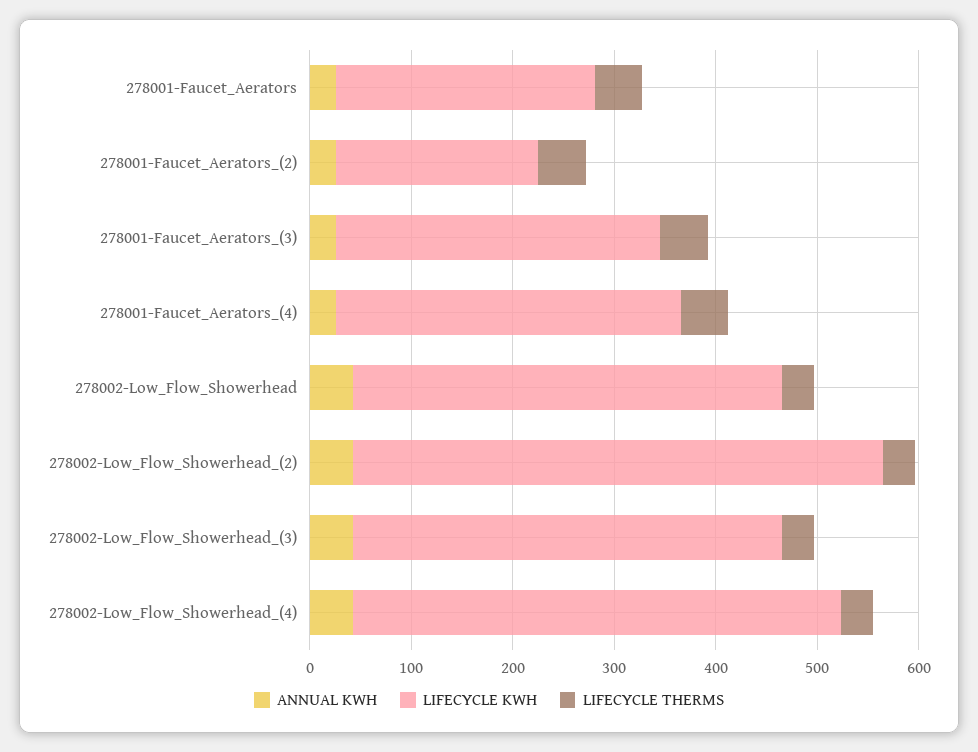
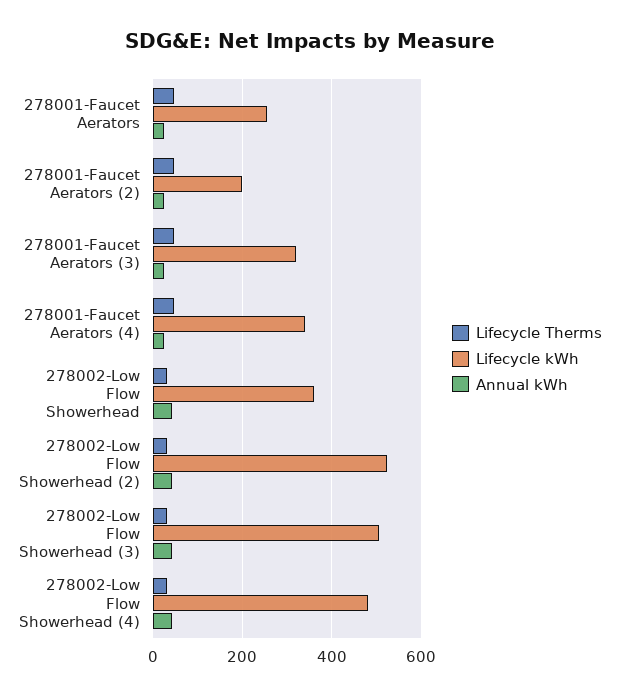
  {
    "ANNUAL KWH": {
      "278001-Faucet_Aerators": 20,
      "278001-Faucet_Aerators_(2)": 20,
      "278001-Faucet_Aerators_(3)": 20,
      "278001-Faucet_Aerators_(4)": 20,
      "278002-Low_Flow_Showerhead": 40,
      "278002-Low_Flow_Showerhead_(2)": 40,
      "278002-Low_Flow_Showerhead_(3)": 40,
      "278002-Low_Flow_Showerhead_(4)": 40
    },
    "LIFECYCLE KWH": {
      "278001-Faucet_Aerators": 260,
      "278001-Faucet_Aerators_(2)": 200,
      "278001-Faucet_Aerators_(3)": 320,
      "278001-Faucet_Aerators_(4)": 340,
-     "278002-Low_Flow_Showerhead": 420,
+     "278002-Low_Flow_Showerhead": 360,
      "278002-Low_Flow_Showerhead_(2)": 520,
-     "278002-Low_Flow_Showerhead_(3)": 420,
+     "278002-Low_Flow_Showerhead_(3)": 500,
      "278002-Low_Flow_Showerhead_(4)": 480
    },
    "LIFECYCLE THERMS": {
      "278001-Faucet_Aerators": 40,
      "278001-Faucet_Aerators_(2)": 40,
      "278001-Faucet_Aerators_(3)": 40,
      "278001-Faucet_Aerators_(4)": 40,
      "278002-Low_Flow_Showerhead": 40,
      "278002-Low_Flow_Showerhead_(2)": 40,
      "278002-Low_Flow_Showerhead_(3)": 40,
      "278002-Low_Flow_Showerhead_(4)": 40
    }
  }

